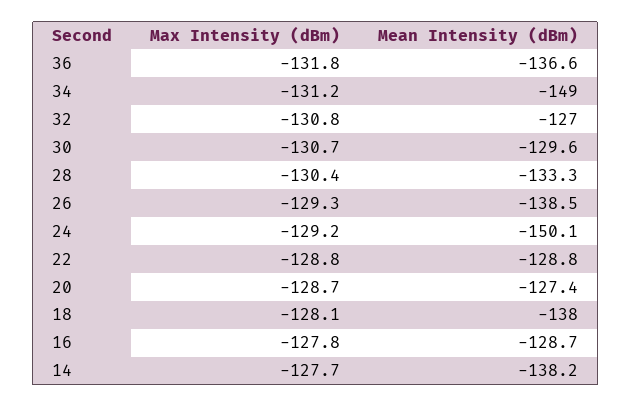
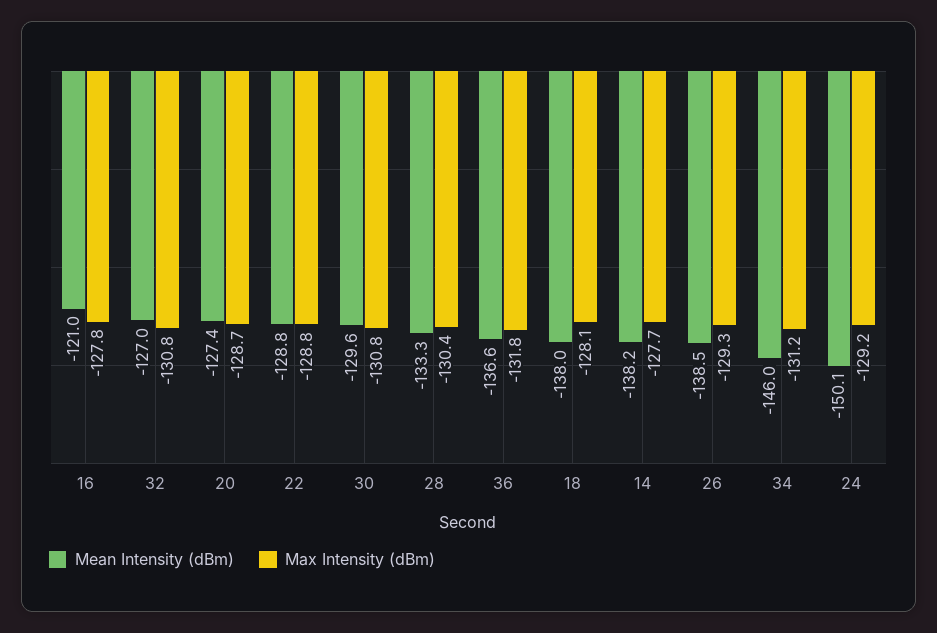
  {
    "Max Intensity (dBm)": {
      "36": -131.8,
      "34": -131.2,
      "32": -130.8,
-     "30": -130.7,
+     "30": -130.8,
      "28": -130.4,
      "26": -129.3,
      "24": -129.2,
      "22": -128.8,
      "20": -128.7,
      "18": -128.1,
      "16": -127.8,
      "14": -127.7
    },
    "Mean Intensity (dBm)": {
      "36": -136.6,
-     "34": -149,
+     "34": -146,
      "32": -127,
      "30": -129.6,
      "28": -133.3,
      "26": -138.5,
      "24": -150.1,
      "22": -128.8,
      "20": -127.4,
      "18": -138,
-     "16": -128.7,
+     "16": -121,
      "14": -138.2
    }
  }

